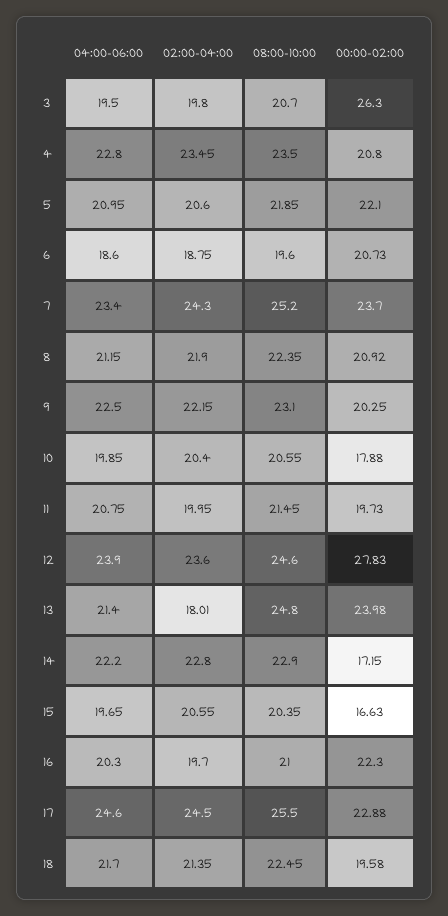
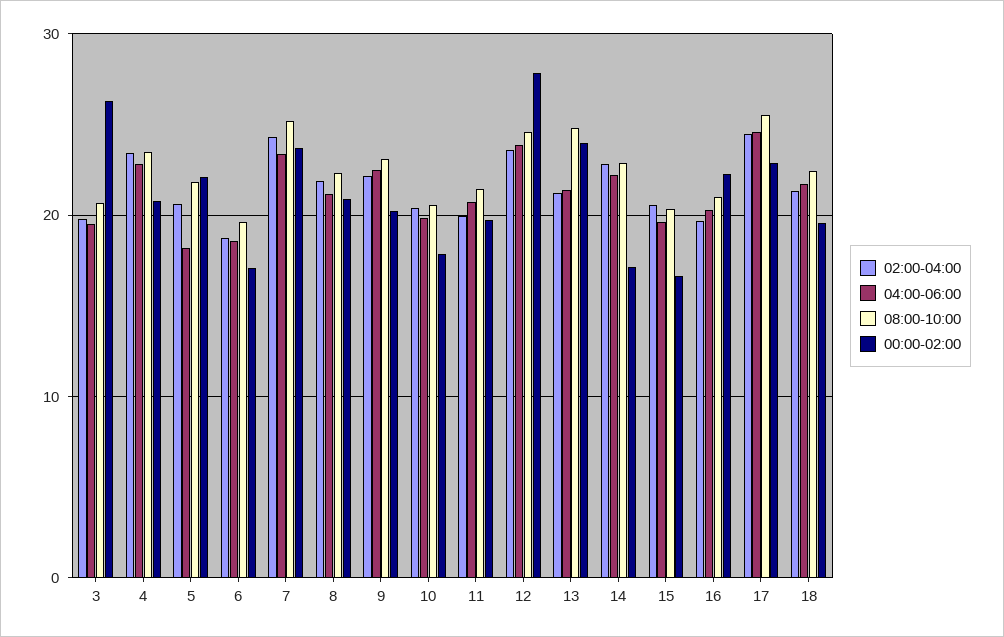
  {
    "04:00-06:00": {
      "3": 19.5,
      "4": 22.8,
-     "5": 20.95,
+     "5": 18,
      "6": 18.6,
      "7": 23.4,
      "8": 21.15,
      "9": 22.5,
      "10": 19.85,
      "11": 20.75,
      "12": 23.9,
      "13": 21.4,
      "14": 22.2,
      "15": 19.65,
      "16": 20.3,
      "17": 24.6,
      "18": 21.7
    },
    "02:00-04:00": {
      "3": 19.8,
      "4": 23.45,
      "5": 20.6,
      "6": 18.75,
      "7": 24.3,
      "8": 21.9,
      "9": 22.15,
      "10": 20.4,
      "11": 19.95,
      "12": 23.6,
-     "13": 18.01,
+     "13": 21,
      "14": 22.8,
      "15": 20.55,
      "16": 19.7,
      "17": 24.5,
      "18": 21.35
    },
    "08:00-10:00": {
      "3": 20.7,
      "4": 23.5,
      "5": 21.85,
      "6": 19.6,
      "7": 25.2,
      "8": 22.35,
      "9": 23.1,
      "10": 20.55,
      "11": 21.45,
      "12": 24.6,
      "13": 24.8,
      "14": 22.9,
      "15": 20.35,
      "16": 21,
      "17": 25.5,
      "18": 22.45
    },
    "00:00-02:00": {
      "3": 26.3,
      "4": 20.8,
      "5": 22.1,
-     "6": 20.73,
+     "6": 17,
      "7": 23.7,
      "8": 20.92,
      "9": 20.25,
      "10": 17.88,
      "11": 19.73,
      "12": 27.83,
      "13": 23.98,
      "14": 17.15,
      "15": 16.63,
      "16": 22.3,
      "17": 22.88,
      "18": 19.58
    }
  }

